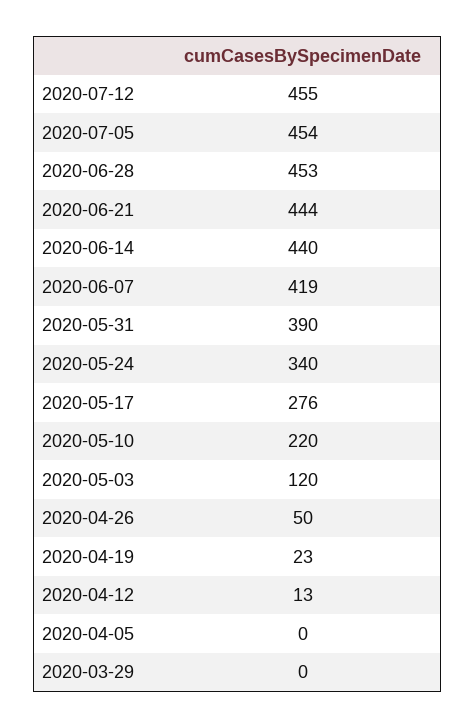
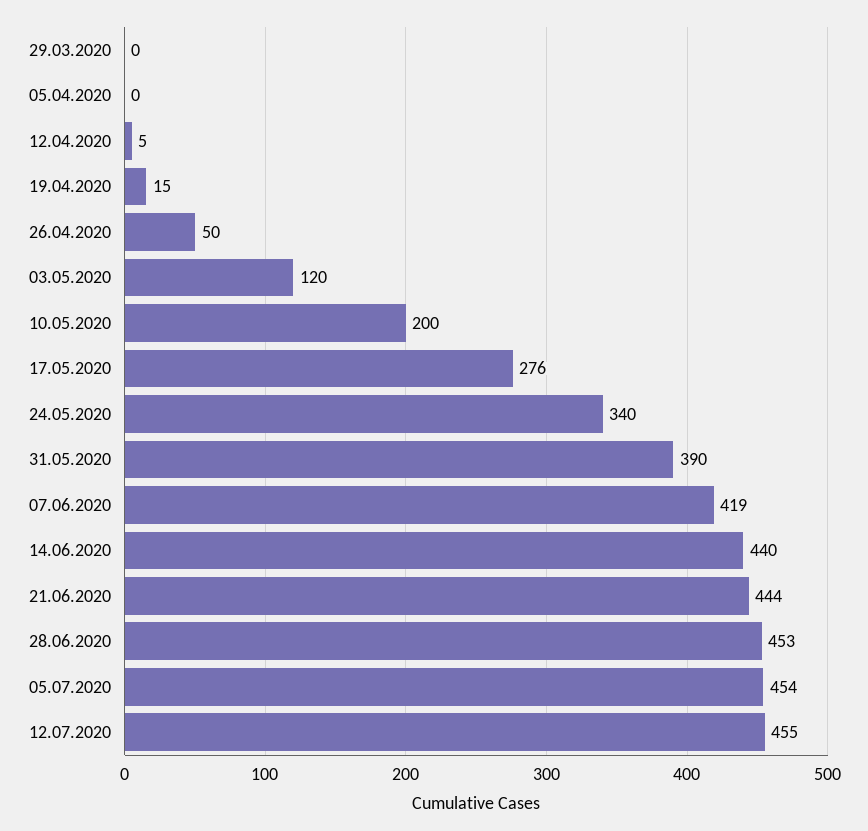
  {
    "2020-07-12": 455,
    "2020-07-05": 454,
    "2020-06-28": 453,
    "2020-06-21": 444,
    "2020-06-14": 440,
    "2020-06-07": 419,
    "2020-05-31": 390,
    "2020-05-24": 340,
    "2020-05-17": 276,
-   "2020-05-10": 220,
+   "2020-05-10": 200,
    "2020-05-03": 120,
    "2020-04-26": 50,
-   "2020-04-19": 23,
+   "2020-04-19": 15,
-   "2020-04-12": 13,
+   "2020-04-12": 5,
    "2020-04-05": 0,
    "2020-03-29": 0
  }

